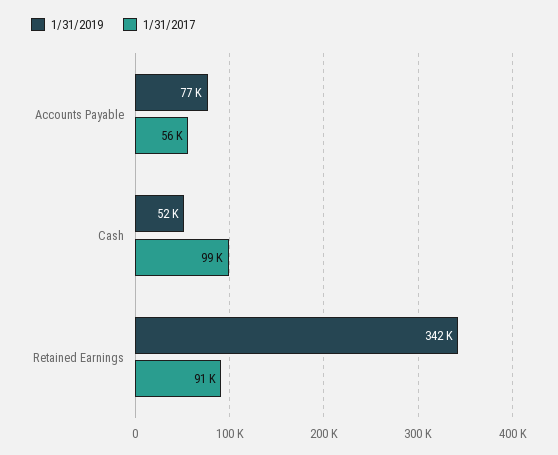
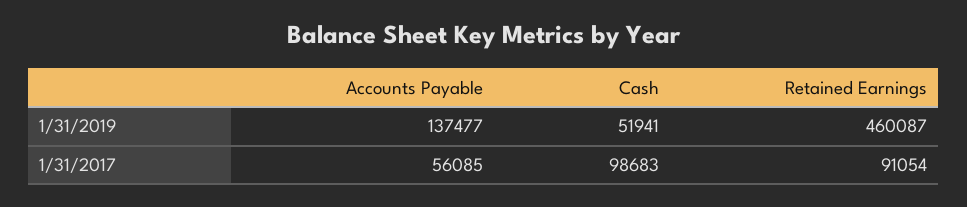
  {
    "1/31/2019": {
-     "Accounts Payable": 77000,
+     "Accounts Payable": 137477,
      "Cash": 51941,
-     "Retained Earnings": 342000
+     "Retained Earnings": 460087
    },
    "1/31/2017": {
      "Accounts Payable": 56085,
      "Cash": 98683,
      "Retained Earnings": 91054
    }
  }

